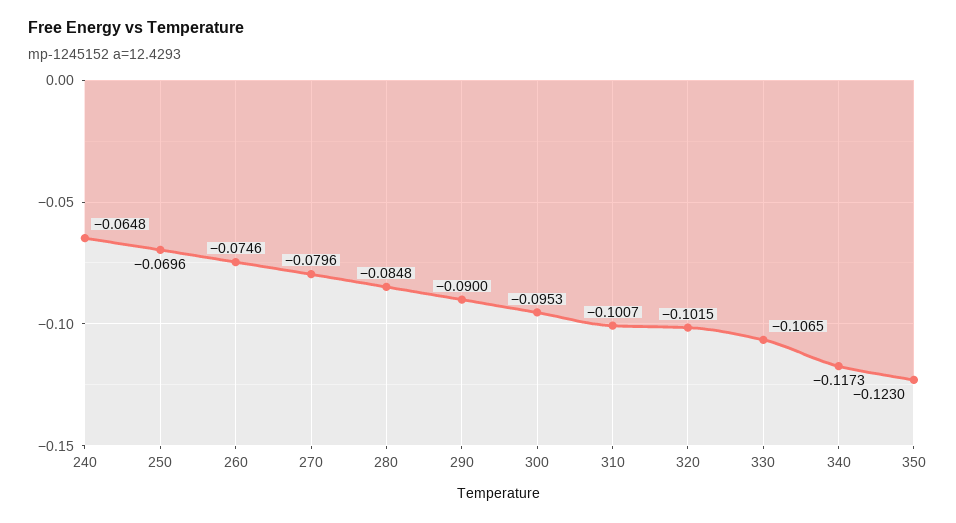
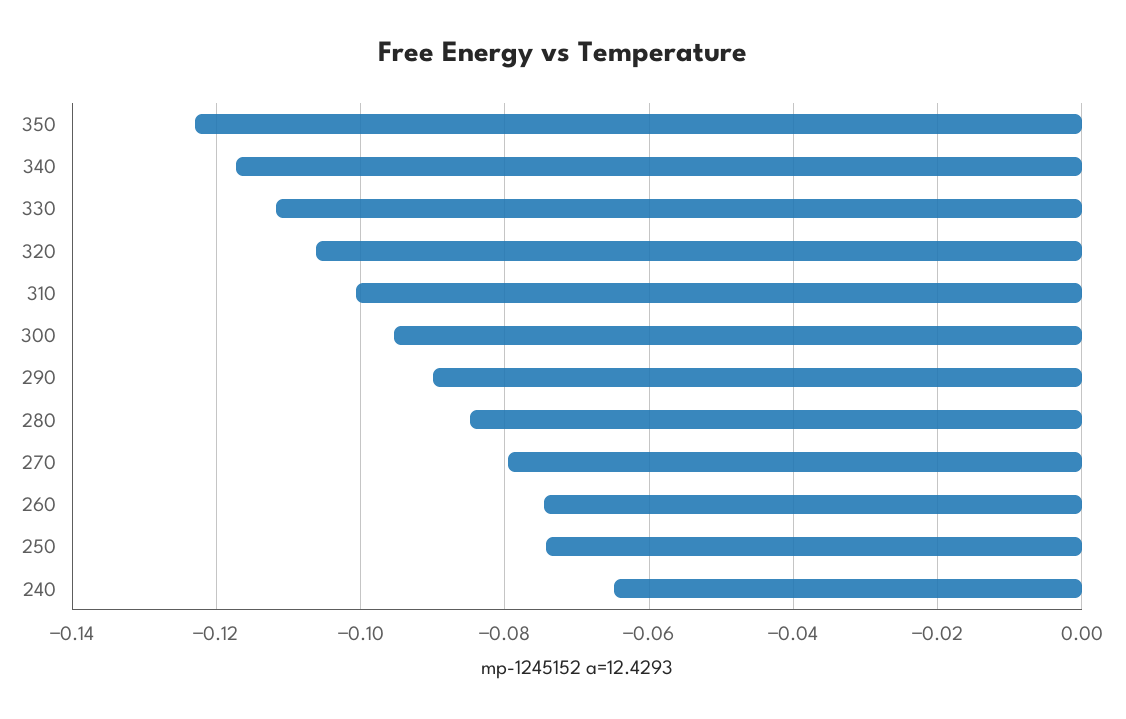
  {
    "240": -0.0648,
-   "250": -0.0696,
+   "250": -0.074,
    "260": -0.0746,
    "270": -0.0796,
    "280": -0.0848,
    "290": -0.09,
    "300": -0.0953,
    "310": -0.1007,
-   "320": -0.1015,
+   "320": -0.106,
-   "330": -0.1065,
+   "330": -0.112,
    "340": -0.1173,
    "350": -0.123
  }

